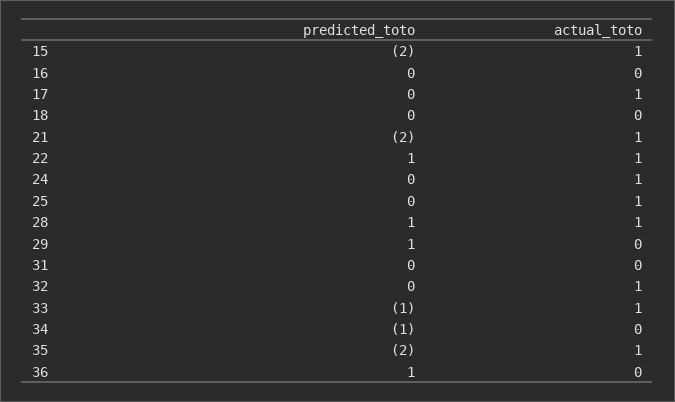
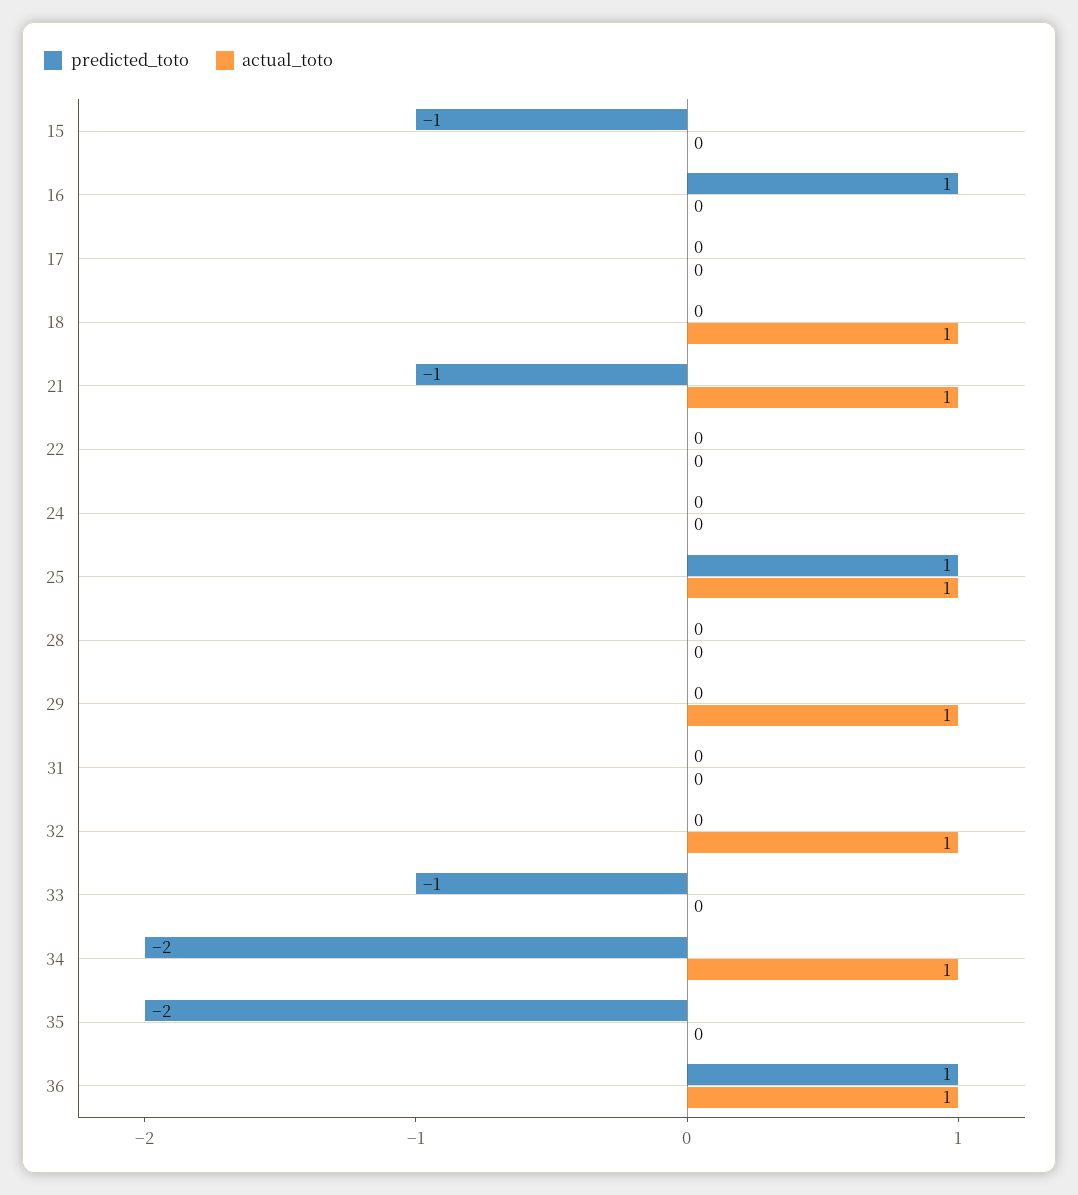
  {
    "predicted_toto": {
-     "15": -2,
+     "15": -1,
-     "16": 0,
+     "16": 1,
      "17": 0,
      "18": 0,
-     "21": -2,
+     "21": -1,
-     "22": 1,
+     "22": 0,
      "24": 0,
-     "25": 0,
+     "25": 1,
-     "28": 1,
+     "28": 0,
-     "29": 1,
+     "29": 0,
      "31": 0,
      "32": 0,
      "33": -1,
-     "34": -1,
+     "34": -2,
      "35": -2,
      "36": 1
    },
    "actual_toto": {
-     "15": 1,
+     "15": 0,
      "16": 0,
-     "17": 1,
+     "17": 0,
-     "18": 0,
+     "18": 1,
      "21": 1,
-     "22": 1,
+     "22": 0,
-     "24": 1,
+     "24": 0,
      "25": 1,
-     "28": 1,
+     "28": 0,
-     "29": 0,
+     "29": 1,
      "31": 0,
      "32": 1,
-     "33": 1,
+     "33": 0,
-     "34": 0,
+     "34": 1,
-     "35": 1,
+     "35": 0,
-     "36": 0
+     "36": 1
    }
  }

